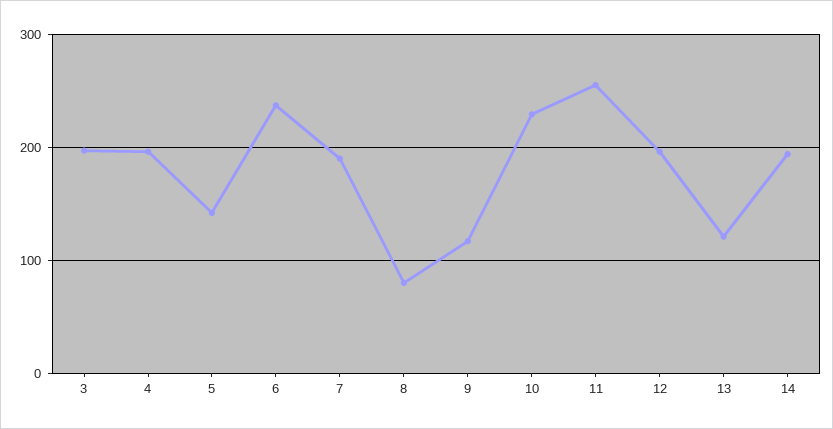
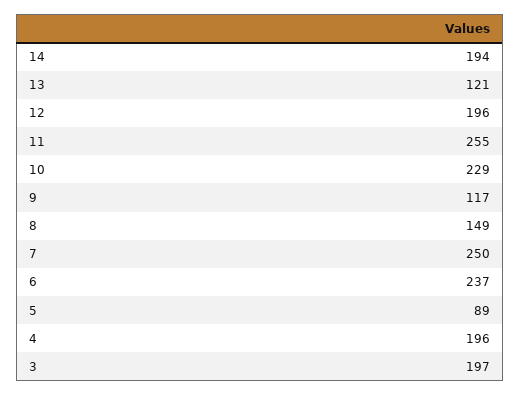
  {
    "3": 197,
    "4": 196,
-   "5": 140,
+   "5": 89,
    "6": 237,
-   "7": 190,
+   "7": 250,
-   "8": 80,
+   "8": 149,
    "9": 117,
    "10": 229,
    "11": 255,
    "12": 196,
    "13": 121,
    "14": 194
  }

